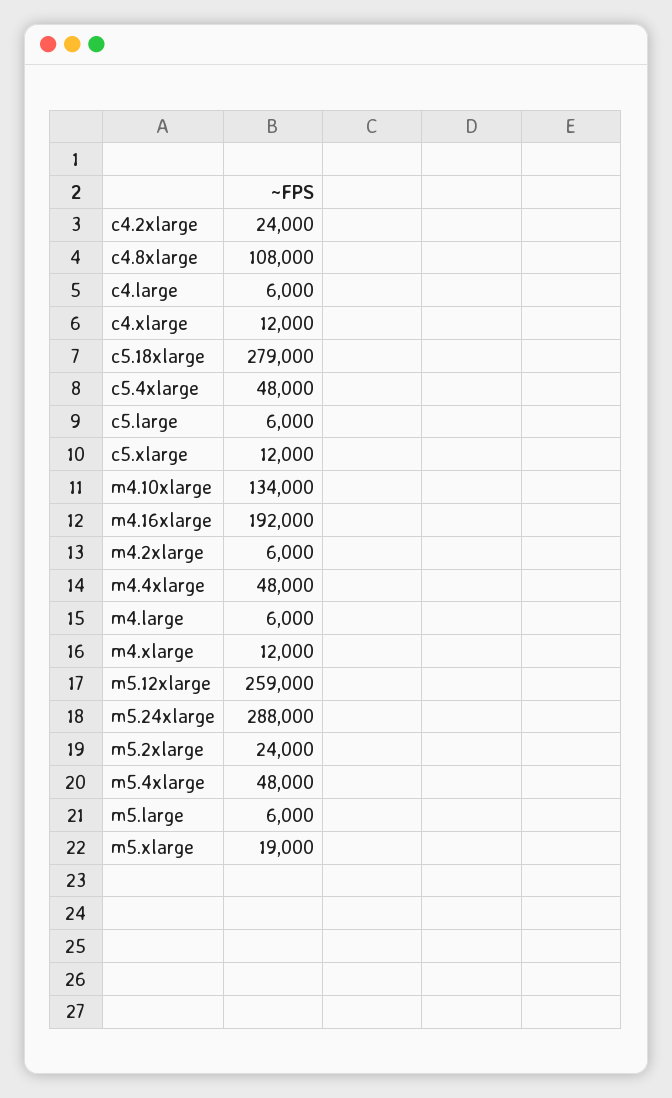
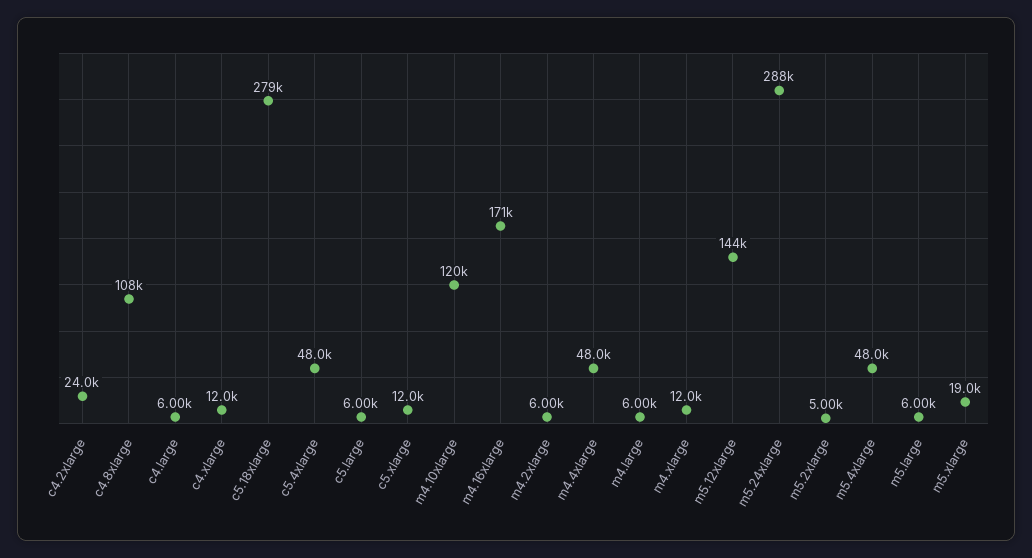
  {
    "c4.2xlarge": 24000,
    "c4.8xlarge": 108000,
    "c4.large": 6000,
    "c4.xlarge": 12000,
    "c5.18xlarge": 279000,
    "c5.4xlarge": 48000,
    "c5.large": 6000,
    "c5.xlarge": 12000,
-   "m4.10xlarge": 134000,
+   "m4.10xlarge": 120000,
-   "m4.16xlarge": 192000,
+   "m4.16xlarge": 171000,
    "m4.2xlarge": 6000,
    "m4.4xlarge": 48000,
    "m4.large": 6000,
    "m4.xlarge": 12000,
-   "m5.12xlarge": 259000,
+   "m5.12xlarge": 144000,
    "m5.24xlarge": 288000,
-   "m5.2xlarge": 24000,
+   "m5.2xlarge": 5000,
    "m5.4xlarge": 48000,
    "m5.large": 6000,
    "m5.xlarge": 19000
  }

